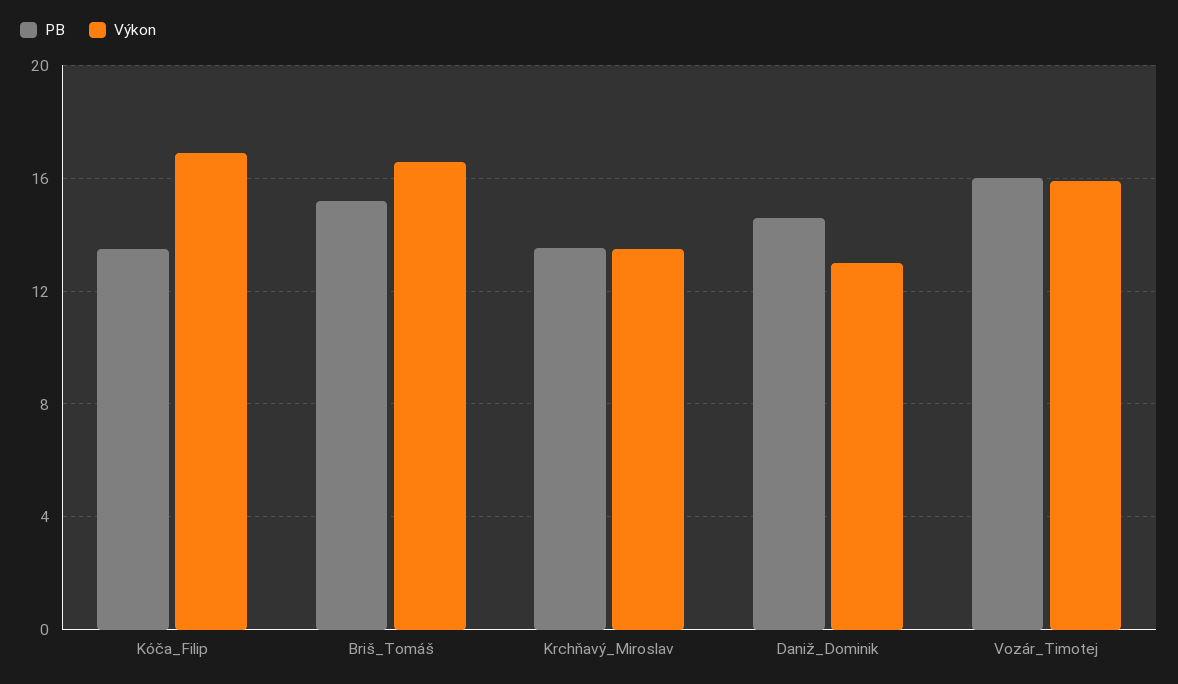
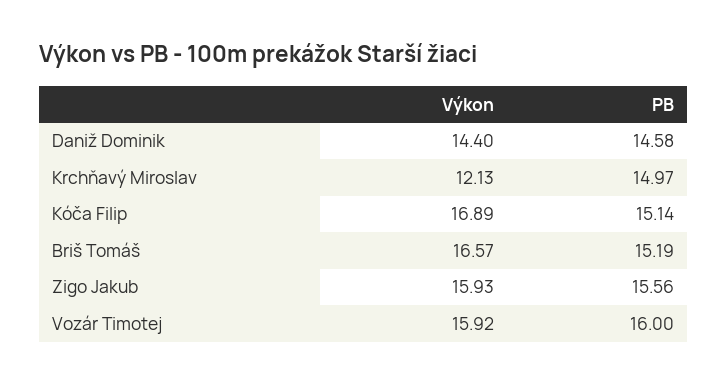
  {
    "PB": {
-     "Kóča_Filip": 13.5,
+     "Kóča_Filip": 15.14,
      "Briš_Tomáš": 15.19,
-     "Krchňavý_Miroslav": 13.5,
+     "Krchňavý_Miroslav": 14.97,
      "Daniž_Dominik": 14.58,
-     "Vozár_Timotej": 16
+     "Vozár_Timotej": 16,
+     "Zigo Jakub": 15.56
    },
    "Výkon": {
      "Kóča_Filip": 16.89,
      "Briš_Tomáš": 16.57,
-     "Krchňavý_Miroslav": 13.5,
+     "Krchňavý_Miroslav": 12.13,
-     "Daniž_Dominik": 13,
+     "Daniž_Dominik": 14.4,
-     "Vozár_Timotej": 15.92
+     "Vozár_Timotej": 15.92,
+     "Zigo Jakub": 15.93
    }
  }

